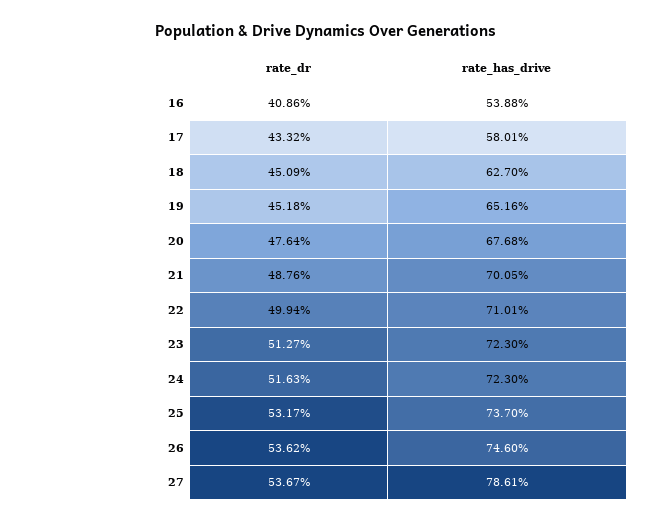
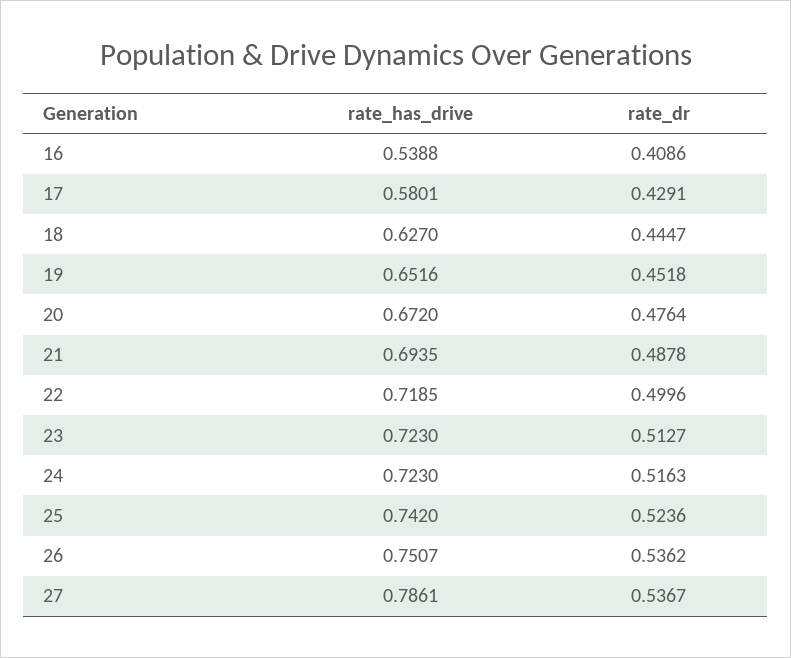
  {
    "rate_dr": {
      "16": 0.4086,
-     "17": 0.4332,
+     "17": 0.4291,
-     "18": 0.4509,
+     "18": 0.4447,
      "19": 0.4518,
      "20": 0.4764,
-     "21": 0.4876,
+     "21": 0.4878,
-     "22": 0.4994,
+     "22": 0.4996,
      "23": 0.5127,
      "24": 0.5163,
-     "25": 0.5317,
+     "25": 0.5236,
      "26": 0.5362,
      "27": 0.5367
    },
    "rate_has_drive": {
      "16": 0.5388,
      "17": 0.5801,
      "18": 0.627,
      "19": 0.6516,
-     "20": 0.6768,
+     "20": 0.672,
-     "21": 0.7005,
+     "21": 0.6935,
-     "22": 0.7101,
+     "22": 0.7185,
      "23": 0.723,
      "24": 0.723,
-     "25": 0.737,
+     "25": 0.742,
-     "26": 0.746,
+     "26": 0.7507,
      "27": 0.7861
    }
  }

